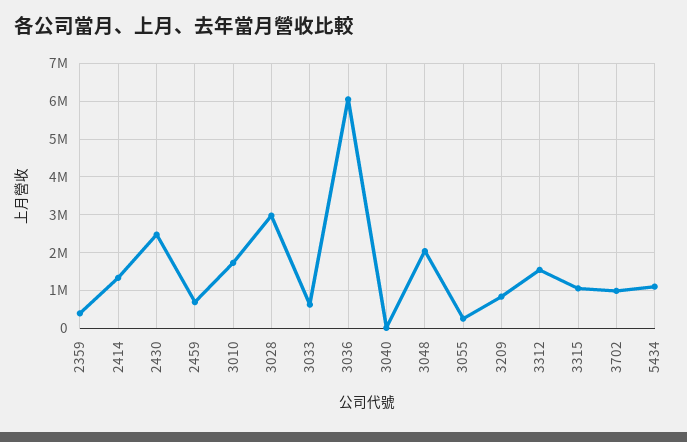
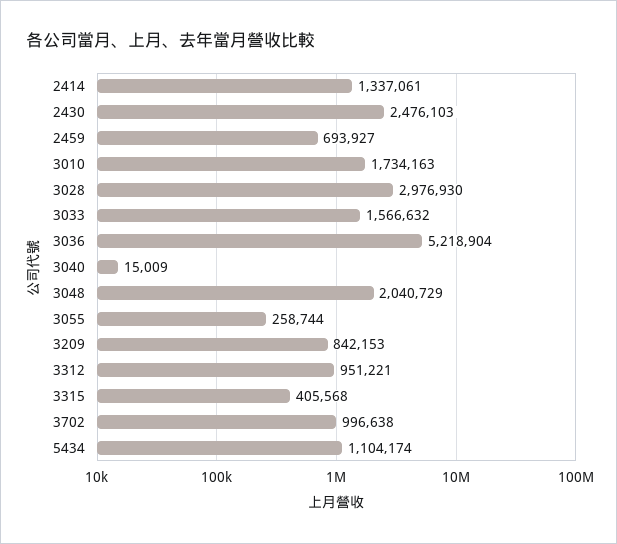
  {
-   "2359": 400000,
    "2414": 1337061,
    "2430": 2476103,
    "2459": 693927,
    "3010": 1734163,
    "3028": 2976930,
-   "3033": 600000,
+   "3033": 1566632,
-   "3036": 6000000,
+   "3036": 5218904,
    "3040": 15009,
    "3048": 2040729,
    "3055": 258744,
    "3209": 842153,
-   "3312": 1600000,
+   "3312": 951221,
-   "3315": 1000000,
+   "3315": 405568,
    "3702": 996638,
    "5434": 1104174
  }

